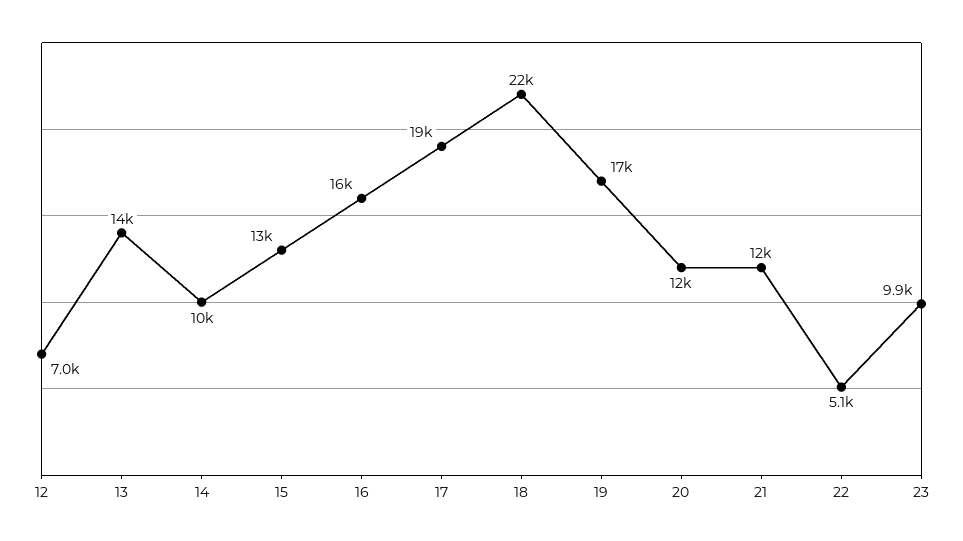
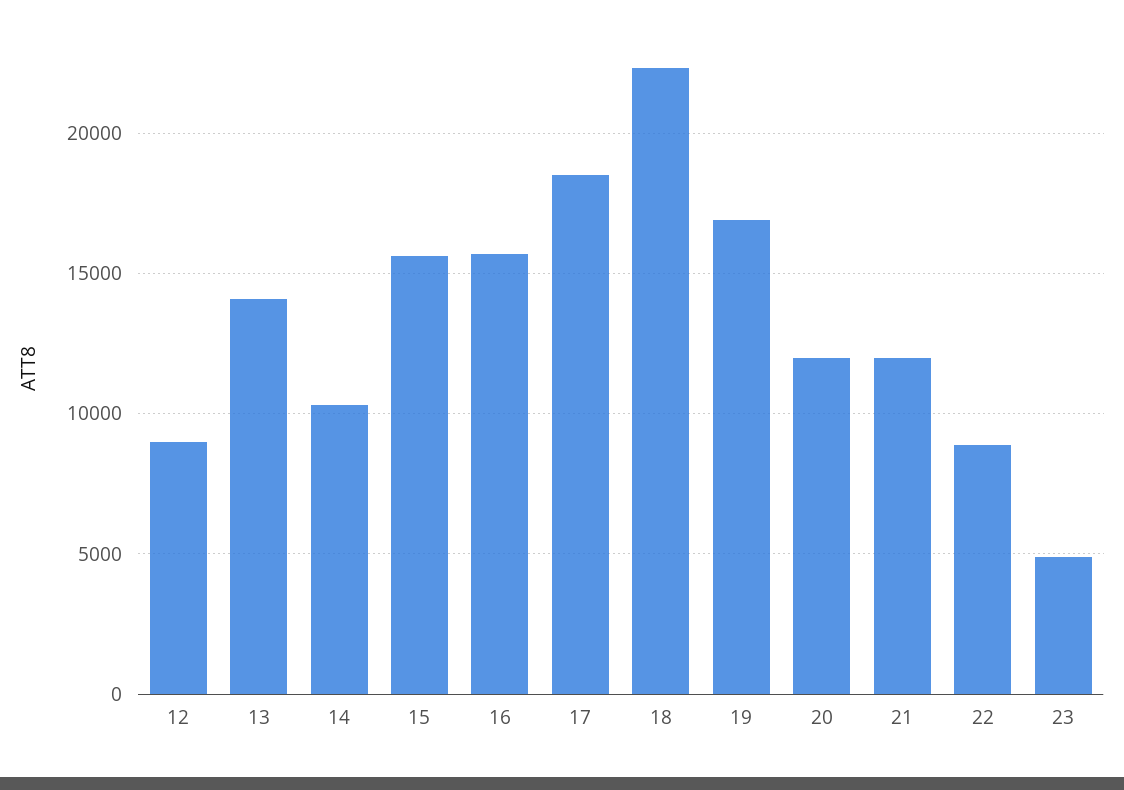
  {
-   "12": 7000,
+   "12": 9000,
    "13": 14000,
    "14": 10000,
-   "15": 13000,
+   "15": 15500,
    "16": 16000,
    "17": 19000,
    "18": 22000,
    "19": 17000,
    "20": 12000,
    "21": 12000,
-   "22": 5100,
+   "22": 9000,
-   "23": 9900
+   "23": 5000
  }

